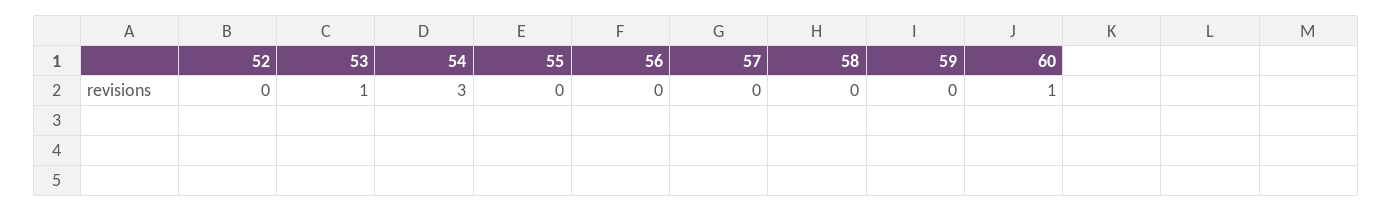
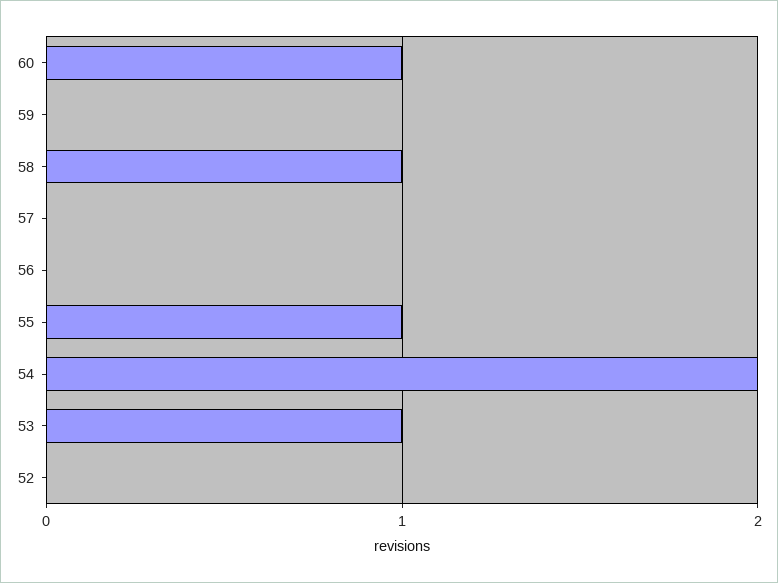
  {
    "52": 0,
    "53": 1,
-   "54": 3,
+   "54": 2,
-   "55": 0,
+   "55": 1,
    "56": 0,
    "57": 0,
-   "58": 0,
+   "58": 1,
    "59": 0,
    "60": 1
  }

